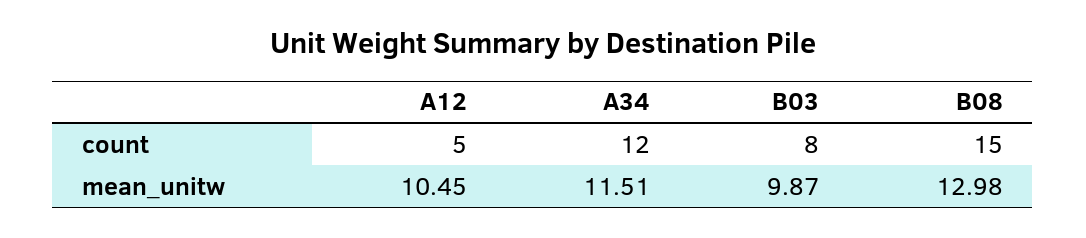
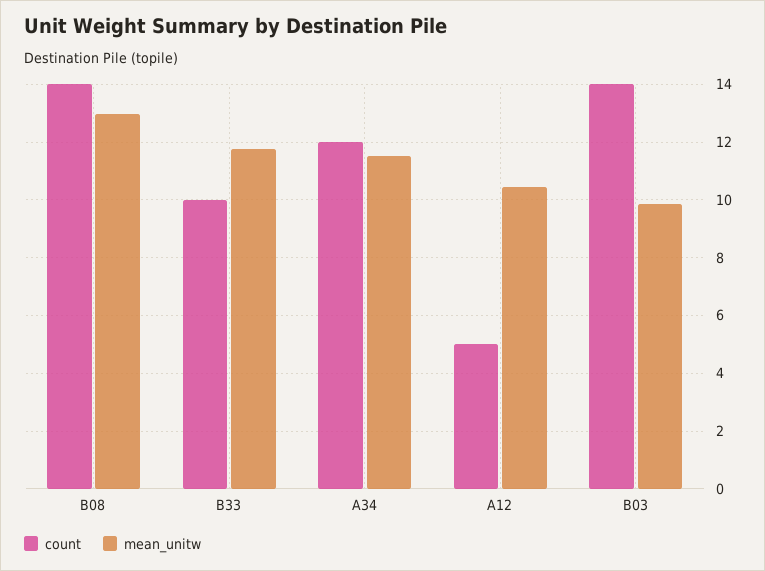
  {
    "count": {
      "A12": 5,
      "A34": 12,
-     "B03": 8,
+     "B03": 14,
-     "B08": 15
+     "B08": 14,
+     "B33": 10
    },
    "mean_unitw": {
      "A12": 10.45,
      "A34": 11.51,
      "B03": 9.87,
-     "B08": 12.98
+     "B08": 12.98,
+     "B33": 11.75
    }
  }

